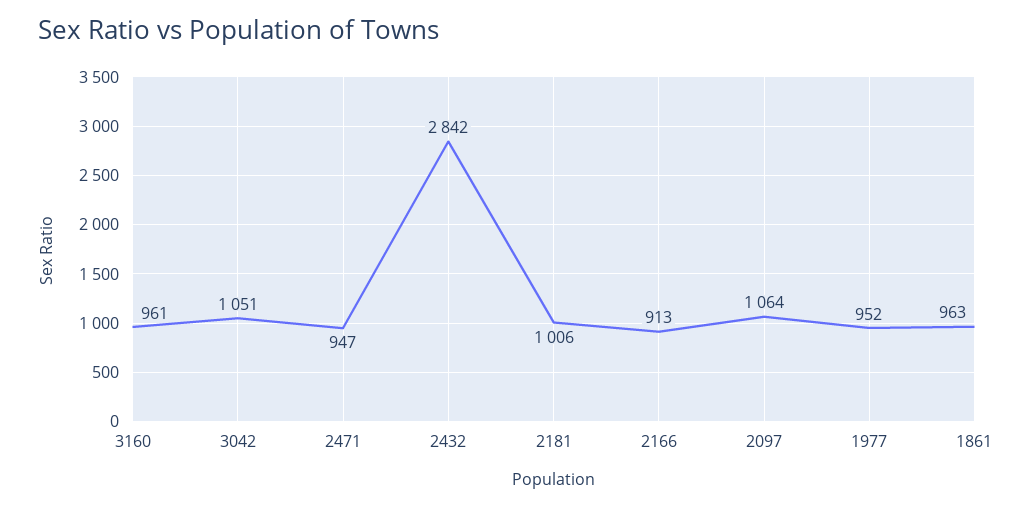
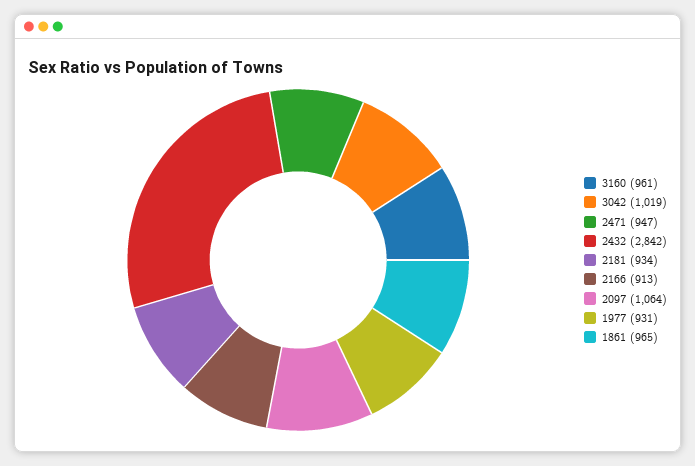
  {
    "3160": 961,
-   "3042": 1051,
+   "3042": 1019,
    "2471": 947,
    "2432": 2842,
-   "2181": 1006,
+   "2181": 934,
    "2166": 913,
    "2097": 1064,
-   "1977": 952,
+   "1977": 931,
-   "1861": 963
+   "1861": 965
  }

